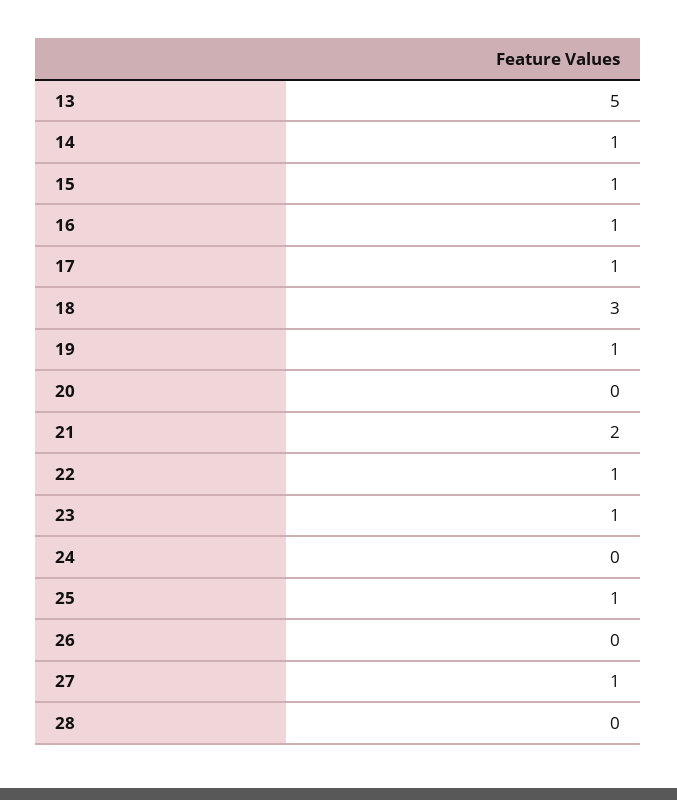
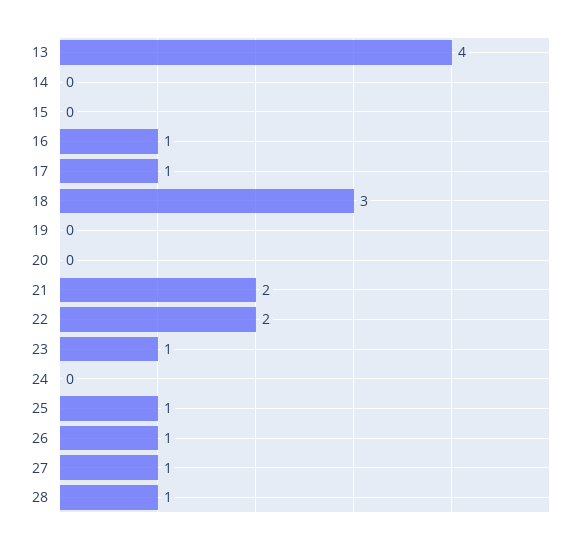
  {
-   "13": 5,
+   "13": 4,
-   "14": 1,
+   "14": 0,
-   "15": 1,
+   "15": 0,
    "16": 1,
    "17": 1,
    "18": 3,
-   "19": 1,
+   "19": 0,
    "20": 0,
    "21": 2,
-   "22": 1,
+   "22": 2,
    "23": 1,
    "24": 0,
    "25": 1,
-   "26": 0,
+   "26": 1,
    "27": 1,
-   "28": 0
+   "28": 1
  }

